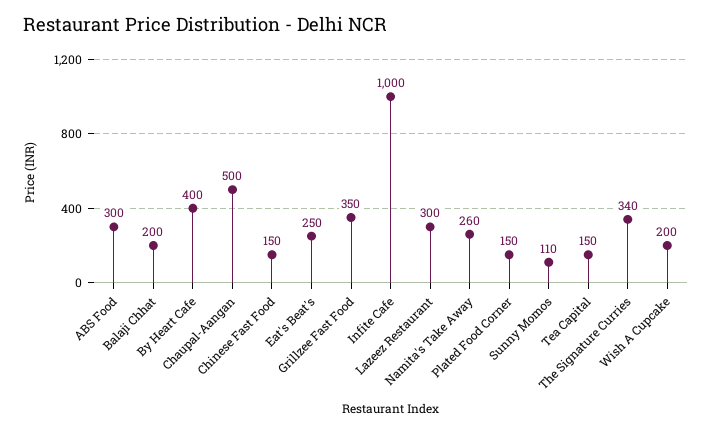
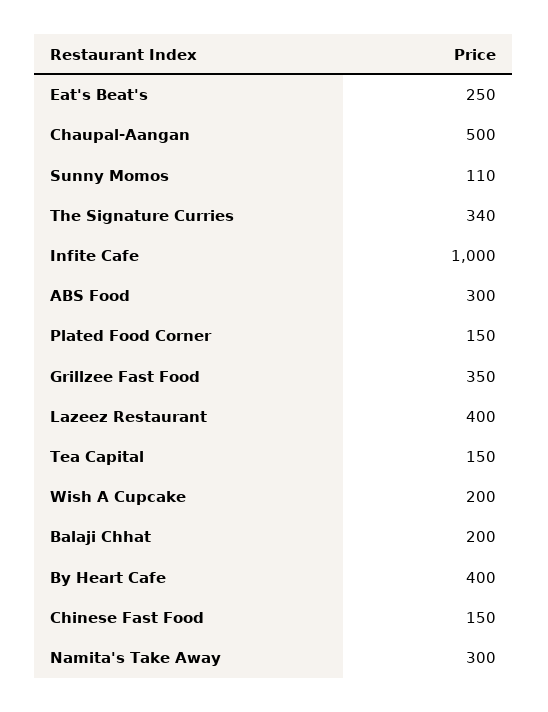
  {
    "ABS Food": 300,
    "Balaji Chhat": 200,
    "By Heart Cafe": 400,
    "Chaupal-Aangan": 500,
    "Chinese Fast Food": 150,
    "Eat's Beat's": 250,
    "Grillzee Fast Food": 350,
    "Infite Cafe": 1000,
-   "Lazeez Restaurant": 300,
+   "Lazeez Restaurant": 400,
-   "Namita's Take Away": 260,
+   "Namita's Take Away": 300,
    "Plated Food Corner": 150,
    "Sunny Momos": 110,
    "Tea Capital": 150,
    "The Signature Curries": 340,
    "Wish A Cupcake": 200
  }

